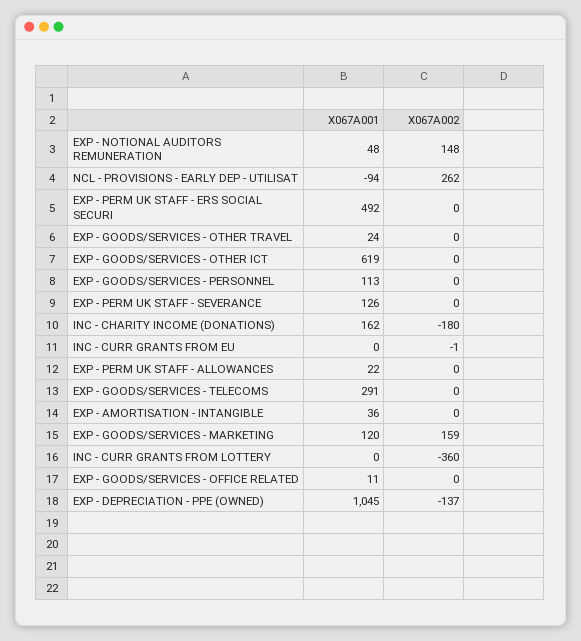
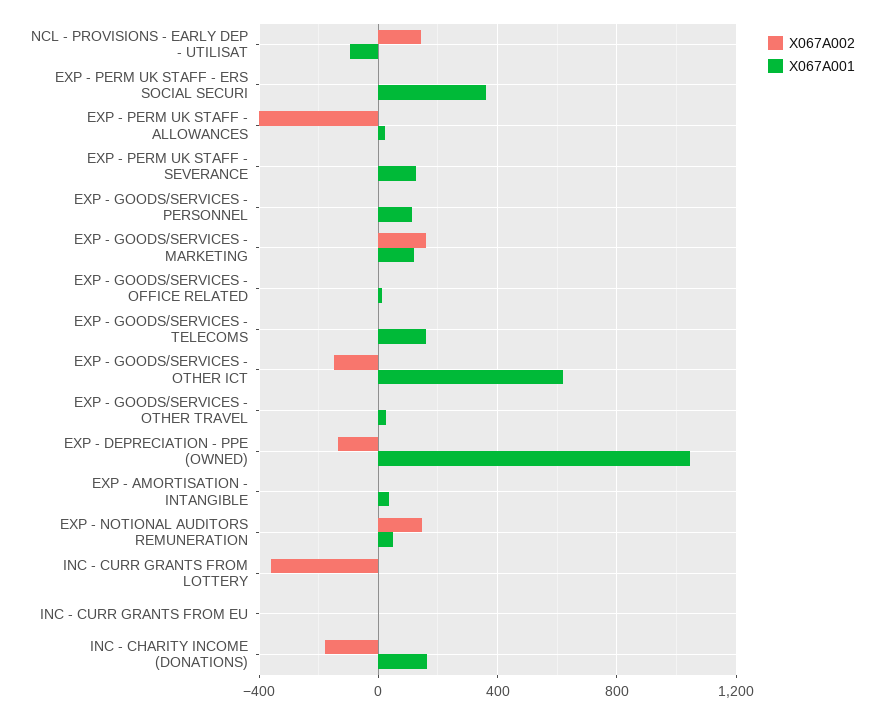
  {
    "X067A001": {
      "EXP - NOTIONAL AUDITORS REMUNERATION": 48,
      "NCL - PROVISIONS - EARLY DEP - UTILISAT": -94,
-     "EXP - PERM UK STAFF - ERS SOCIAL SECURI": 492,
+     "EXP - PERM UK STAFF - ERS SOCIAL SECURI": 350,
      "EXP - GOODS/SERVICES - OTHER TRAVEL": 24,
      "EXP - GOODS/SERVICES - OTHER ICT": 619,
      "EXP - GOODS/SERVICES - PERSONNEL": 113,
      "EXP - PERM UK STAFF - SEVERANCE": 126,
      "INC - CHARITY INCOME (DONATIONS)": 162,
      "INC - CURR GRANTS FROM EU": 0,
      "EXP - PERM UK STAFF - ALLOWANCES": 22,
-     "EXP - GOODS/SERVICES - TELECOMS": 291,
+     "EXP - GOODS/SERVICES - TELECOMS": 150,
      "EXP - AMORTISATION - INTANGIBLE": 36,
      "EXP - GOODS/SERVICES - MARKETING": 120,
      "INC - CURR GRANTS FROM LOTTERY": 0,
      "EXP - GOODS/SERVICES - OFFICE RELATED": 11,
      "EXP - DEPRECIATION - PPE (OWNED)": 1045
    },
    "X067A002": {
      "EXP - NOTIONAL AUDITORS REMUNERATION": 148,
-     "NCL - PROVISIONS - EARLY DEP - UTILISAT": 262,
+     "NCL - PROVISIONS - EARLY DEP - UTILISAT": 150,
      "EXP - PERM UK STAFF - ERS SOCIAL SECURI": 0,
      "EXP - GOODS/SERVICES - OTHER TRAVEL": 0,
-     "EXP - GOODS/SERVICES - OTHER ICT": 0,
+     "EXP - GOODS/SERVICES - OTHER ICT": -150,
      "EXP - GOODS/SERVICES - PERSONNEL": 0,
      "EXP - PERM UK STAFF - SEVERANCE": 0,
      "INC - CHARITY INCOME (DONATIONS)": -180,
      "INC - CURR GRANTS FROM EU": -1,
-     "EXP - PERM UK STAFF - ALLOWANCES": 0,
+     "EXP - PERM UK STAFF - ALLOWANCES": -400,
      "EXP - GOODS/SERVICES - TELECOMS": 0,
      "EXP - AMORTISATION - INTANGIBLE": 0,
      "EXP - GOODS/SERVICES - MARKETING": 159,
      "INC - CURR GRANTS FROM LOTTERY": -360,
      "EXP - GOODS/SERVICES - OFFICE RELATED": 0,
      "EXP - DEPRECIATION - PPE (OWNED)": -137
    }
  }

